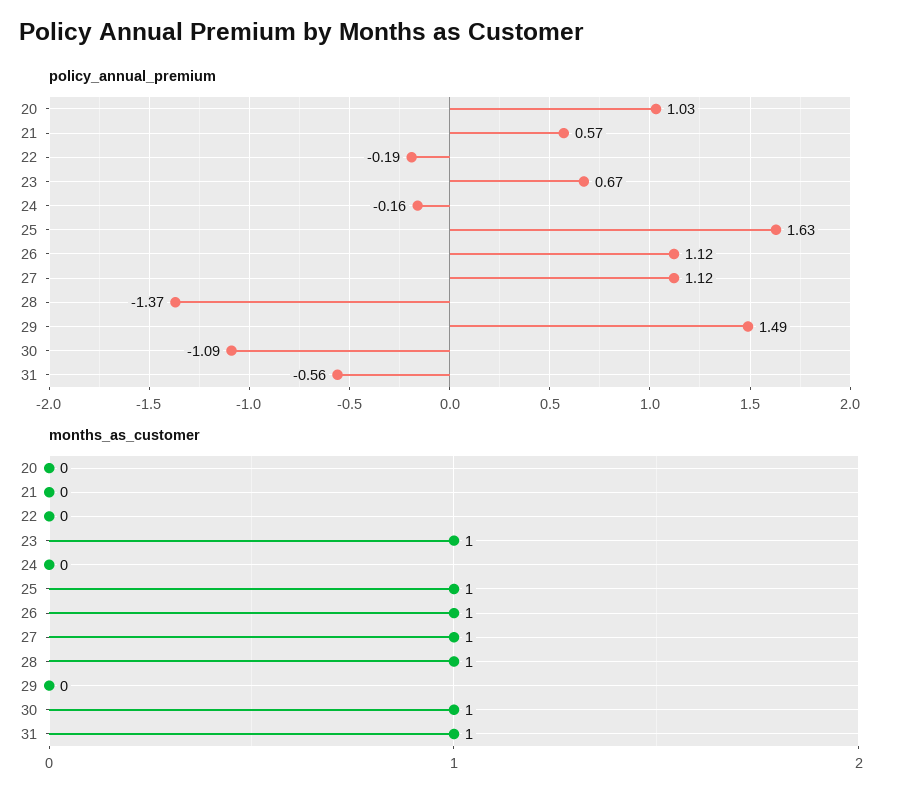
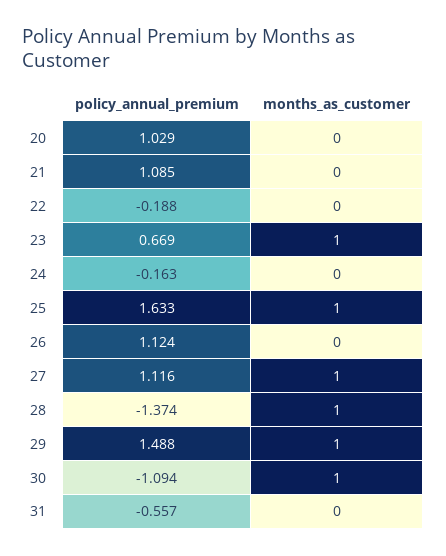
  {
    "policy_annual_premium": {
      "20": 1.029,
-     "21": 0.57,
+     "21": 1.085,
      "22": -0.188,
      "23": 0.669,
      "24": -0.163,
      "25": 1.633,
      "26": 1.124,
      "27": 1.116,
      "28": -1.374,
      "29": 1.488,
      "30": -1.094,
      "31": -0.557
    },
    "months_as_customer": {
      "20": 0,
      "21": 0,
      "22": 0,
      "23": 1,
      "24": 0,
      "25": 1,
-     "26": 1,
+     "26": 0,
      "27": 1,
      "28": 1,
-     "29": 0,
+     "29": 1,
      "30": 1,
-     "31": 1
+     "31": 0
    }
  }

